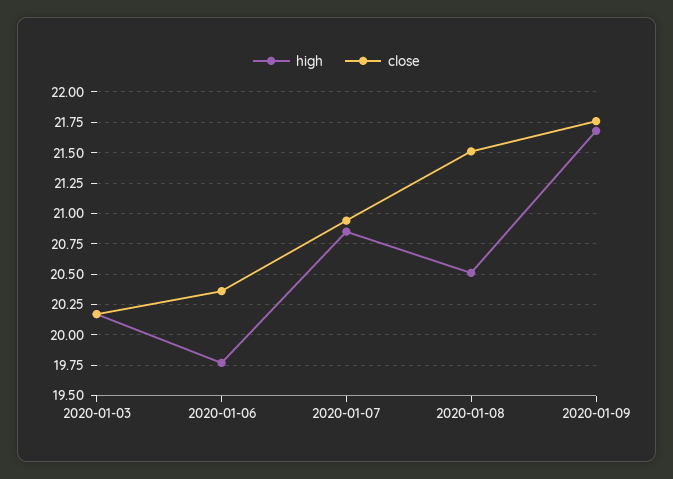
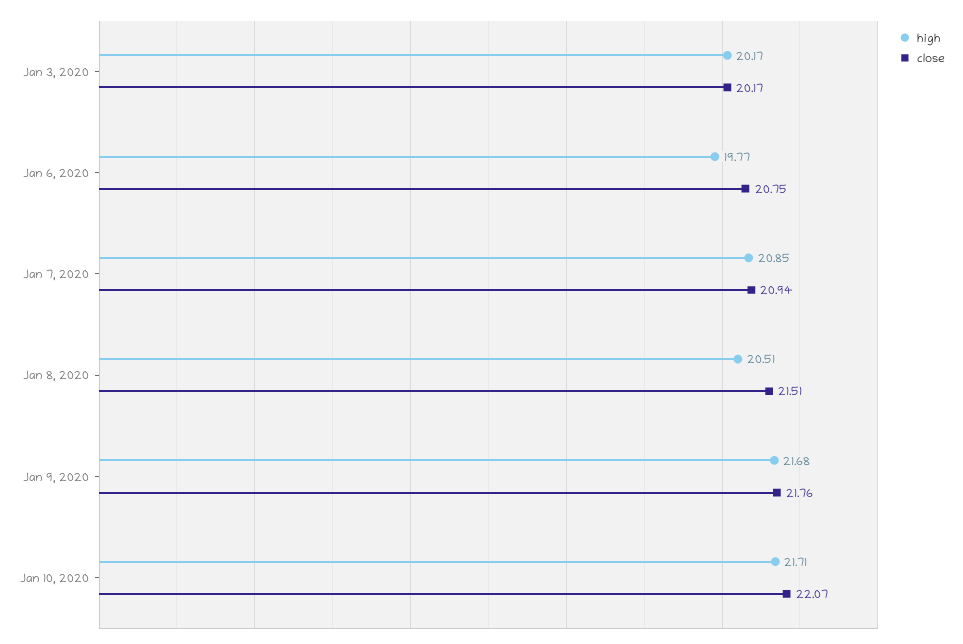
  {
    "high": {
      "2020-01-03": 20.17,
      "2020-01-06": 19.77,
      "2020-01-07": 20.85,
      "2020-01-08": 20.51,
-     "2020-01-09": 21.68
+     "2020-01-09": 21.68,
+     "Jan 10, 2020": 21.71
    },
    "close": {
      "2020-01-03": 20.17,
-     "2020-01-06": 20.35,
+     "2020-01-06": 20.75,
      "2020-01-07": 20.94,
      "2020-01-08": 21.51,
-     "2020-01-09": 21.76
+     "2020-01-09": 21.76,
+     "Jan 10, 2020": 22.07
    }
  }

